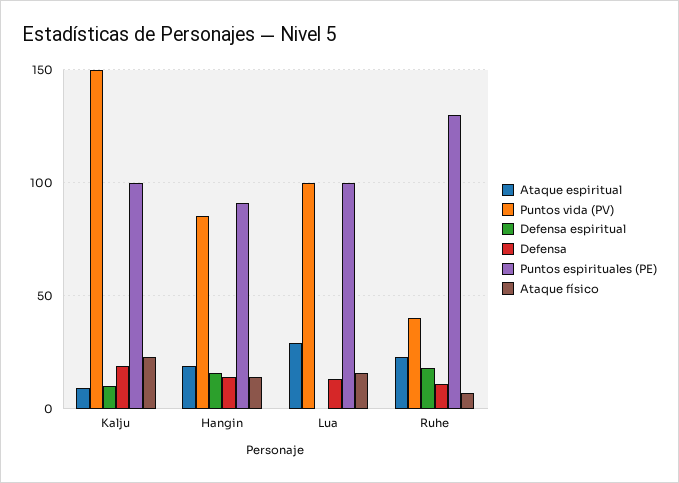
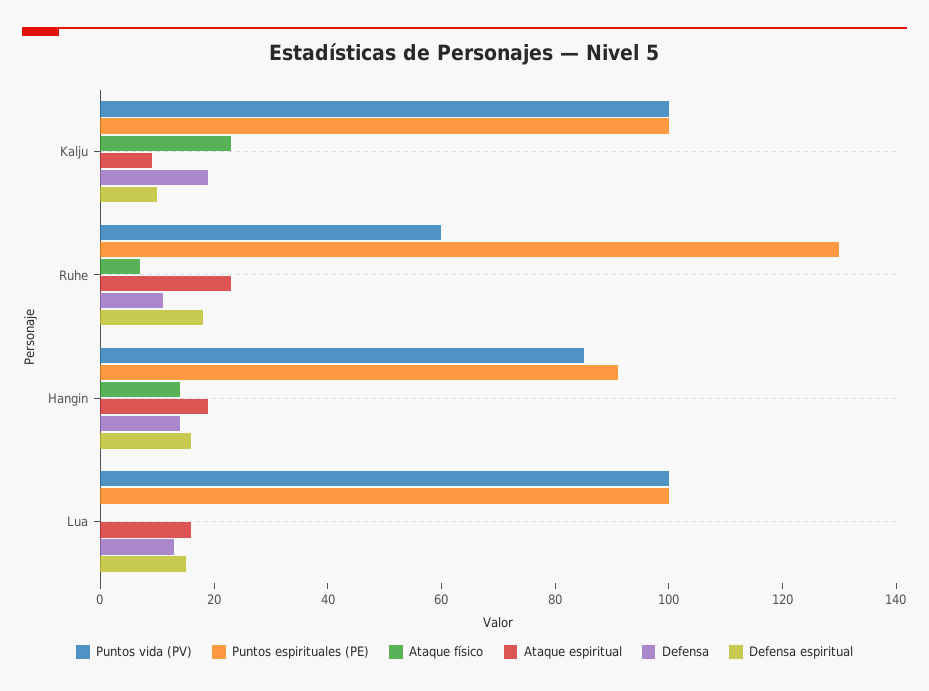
  {
    "Ataque espiritual": {
      "Kalju": 10,
      "Hangin": 20,
-     "Lua": 30,
+     "Lua": 15,
      "Ruhe": 25
    },
    "Puntos vida (PV)": {
-     "Kalju": 150,
+     "Kalju": 100,
      "Hangin": 85,
      "Lua": 100,
-     "Ruhe": 40
+     "Ruhe": 60
    },
    "Defensa espiritual": {
      "Kalju": 10,
      "Hangin": 15,
-     "Lua": 0,
+     "Lua": 15,
      "Ruhe": 20
    },
    "Defensa": {
      "Kalju": 20,
      "Hangin": 15,
      "Lua": 15,
      "Ruhe": 10
    },
    "Puntos espirituales (PE)": {
      "Kalju": 100,
      "Hangin": 90,
      "Lua": 100,
      "Ruhe": 130
    },
    "Ataque físico": {
      "Kalju": 25,
      "Hangin": 15,
-     "Lua": 15,
+     "Lua": 0,
      "Ruhe": 5
    }
  }

